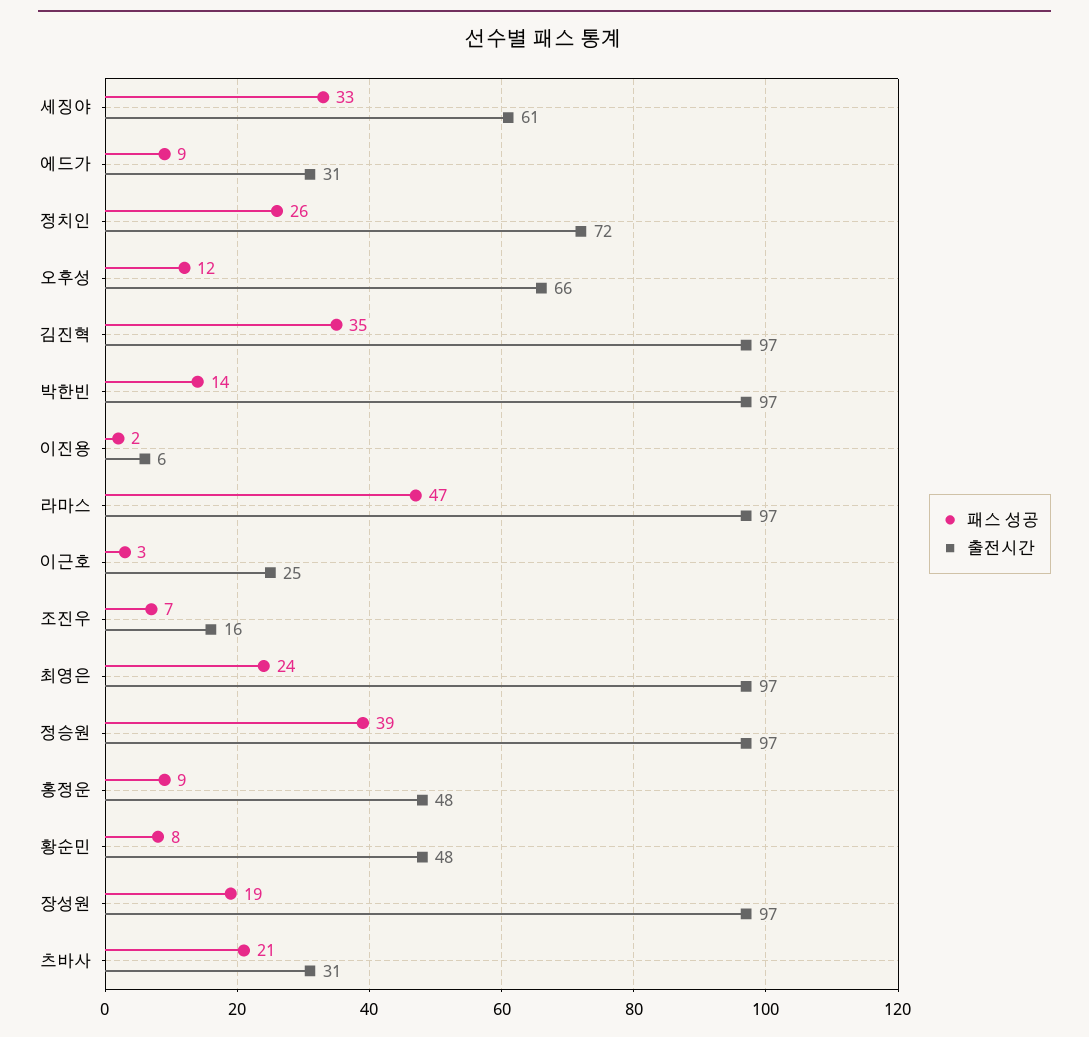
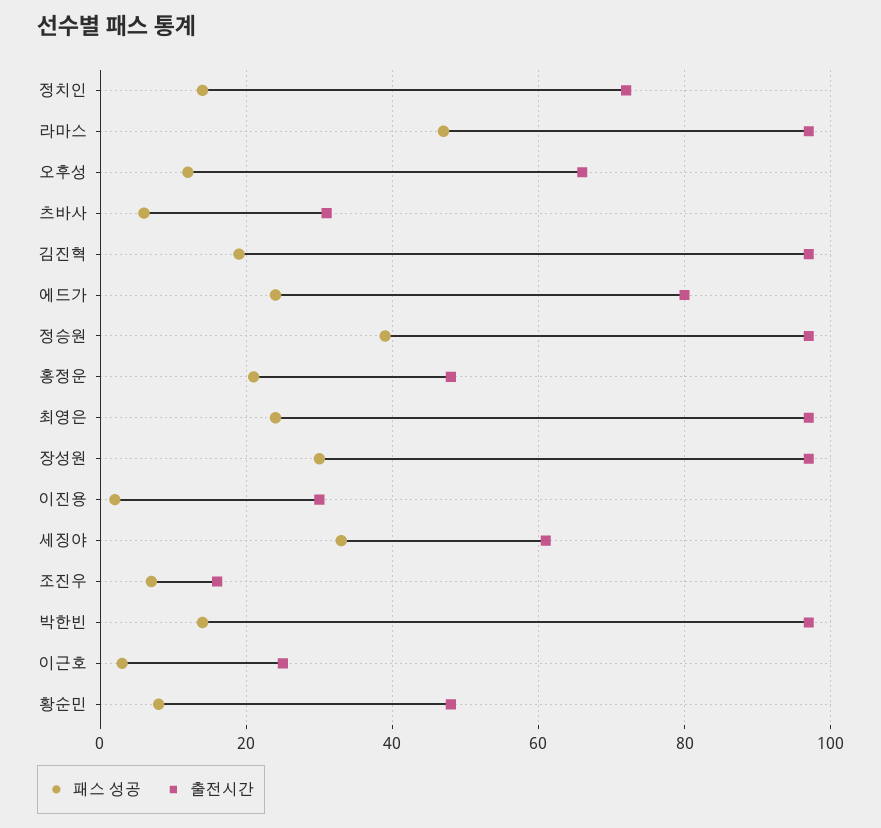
  {
    "패스 성공": {
      "세징야": 33,
-     "에드가": 9,
+     "에드가": 25,
-     "정치인": 26,
+     "정치인": 15,
      "오후성": 12,
-     "김진혁": 35,
+     "김진혁": 20,
      "박한빈": 14,
      "이진용": 2,
      "라마스": 47,
      "이근호": 3,
      "조진우": 7,
      "최영은": 24,
      "정승원": 39,
-     "홍정운": 9,
+     "홍정운": 20,
      "황순민": 8,
-     "장성원": 19,
+     "장성원": 30,
-     "츠바사": 21
+     "츠바사": 5
    },
    "출전시간": {
      "세징야": 61,
-     "에드가": 31,
+     "에드가": 80,
      "정치인": 72,
      "오후성": 66,
      "김진혁": 97,
      "박한빈": 97,
-     "이진용": 6,
+     "이진용": 30,
      "라마스": 97,
      "이근호": 25,
      "조진우": 16,
      "최영은": 97,
      "정승원": 97,
      "홍정운": 48,
      "황순민": 48,
      "장성원": 97,
      "츠바사": 31
    }
  }

